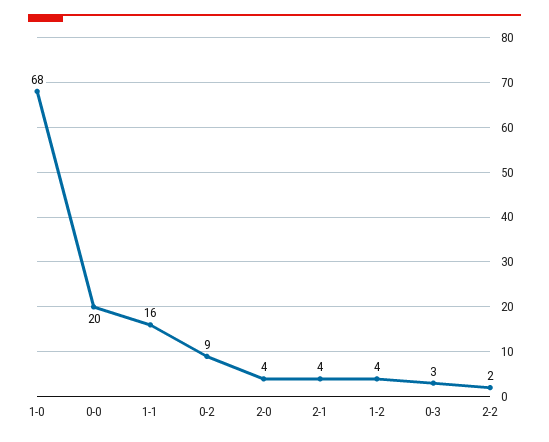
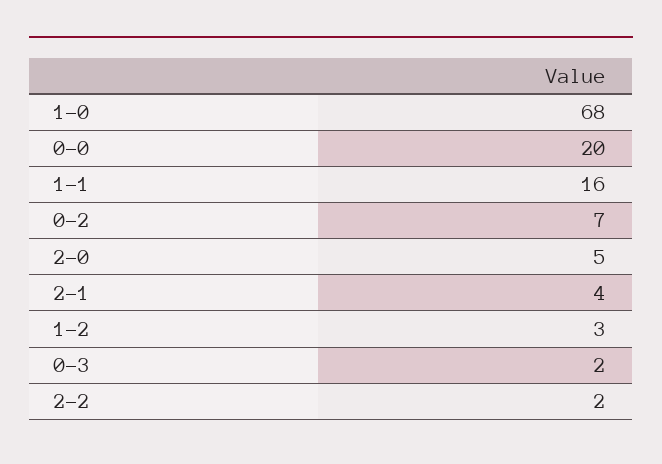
  {
    "1-0": 68,
    "0-0": 20,
    "1-1": 16,
-   "0-2": 9,
+   "0-2": 7,
-   "2-0": 4,
+   "2-0": 5,
    "2-1": 4,
-   "1-2": 4,
+   "1-2": 3,
-   "0-3": 3,
+   "0-3": 2,
    "2-2": 2
  }

